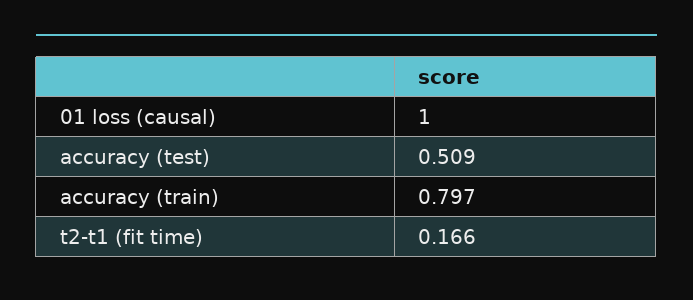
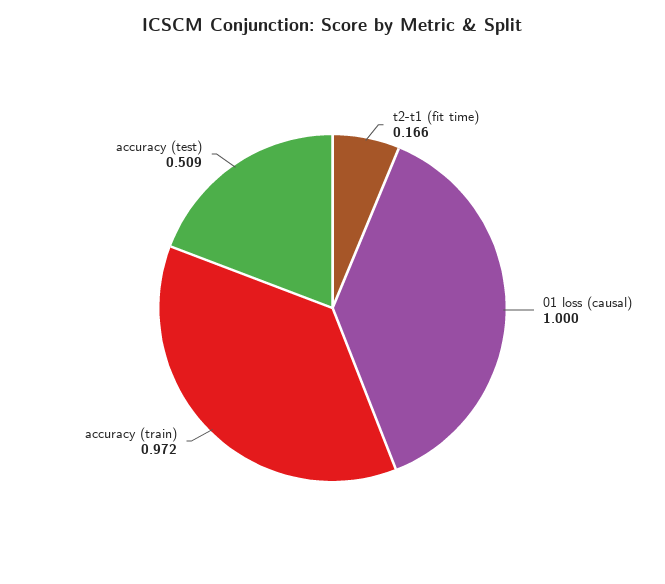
  {
    "01 loss (causal)": 1,
    "accuracy (test)": 0.509,
-   "accuracy (train)": 0.797,
+   "accuracy (train)": 0.972,
    "t2-t1 (fit time)": 0.166
  }

